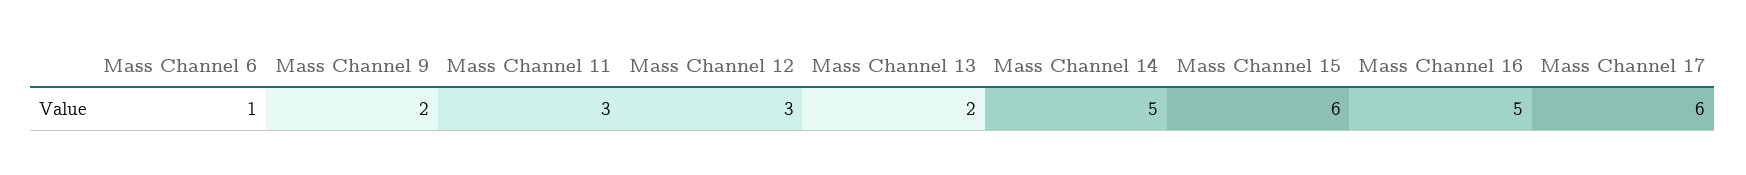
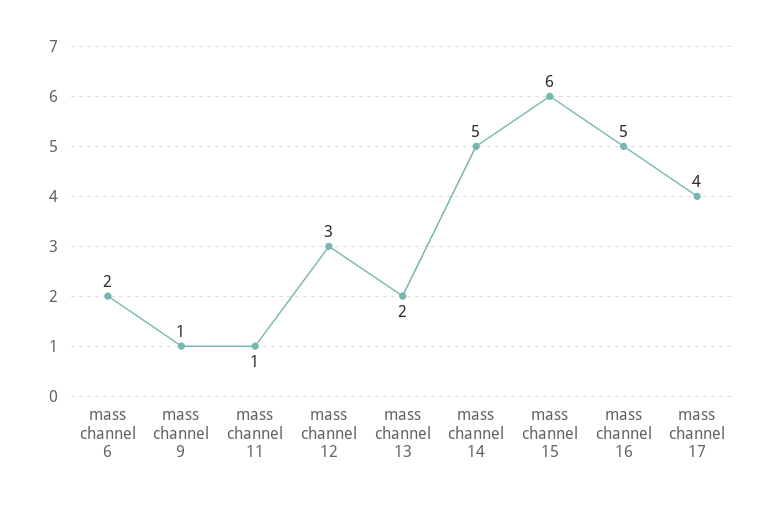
  {
-   "Mass Channel 6": 1,
+   "Mass Channel 6": 2,
-   "Mass Channel 9": 2,
+   "Mass Channel 9": 1,
-   "Mass Channel 11": 3,
+   "Mass Channel 11": 1,
    "Mass Channel 12": 3,
    "Mass Channel 13": 2,
    "Mass Channel 14": 5,
    "Mass Channel 15": 6,
    "Mass Channel 16": 5,
-   "Mass Channel 17": 6
+   "Mass Channel 17": 4
  }

